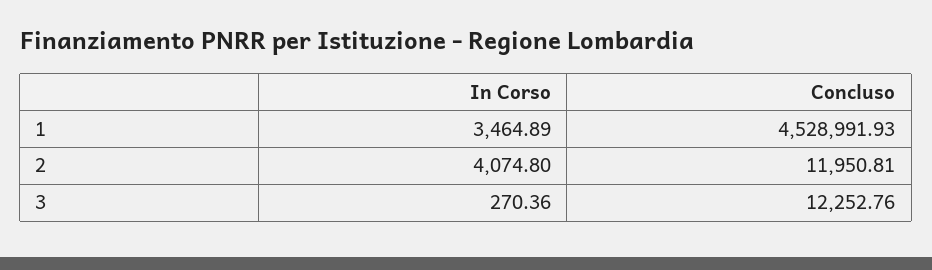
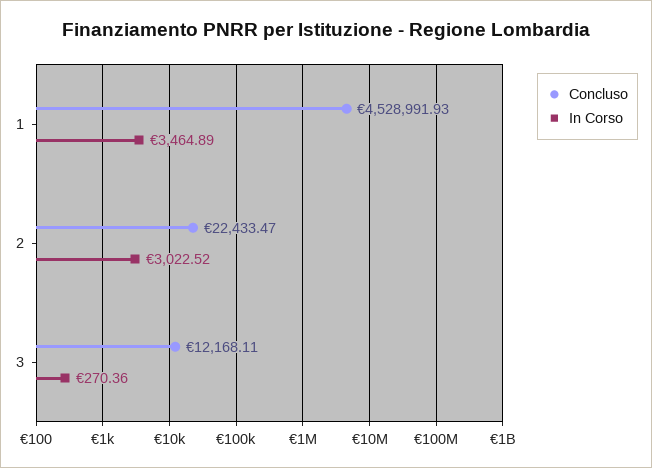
  {
    "In Corso": {
      "1": 3464.89,
-     "2": 4074.8,
+     "2": 3022.52,
      "3": 270.36
    },
    "Concluso": {
      "1": 4528991.93,
-     "2": 11950.81,
+     "2": 22433.47,
-     "3": 12252.76
+     "3": 12168.11
    }
  }

